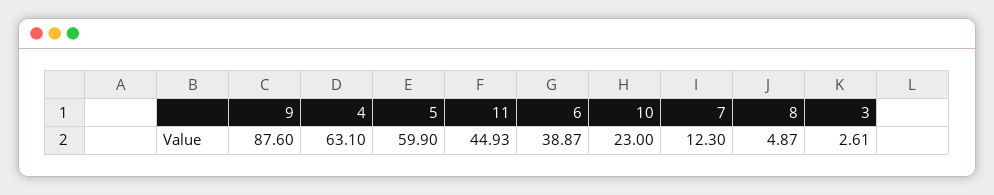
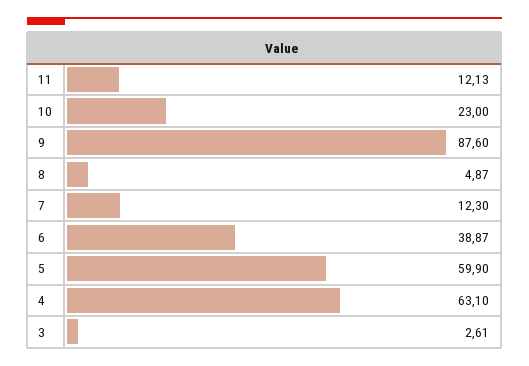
  {
    "9": 87.6,
    "4": 63.1,
    "5": 59.9,
-   "11": 44.93,
+   "11": 12.13,
    "6": 38.87,
    "10": 23,
    "7": 12.3,
    "8": 4.87,
    "3": 2.61
  }

